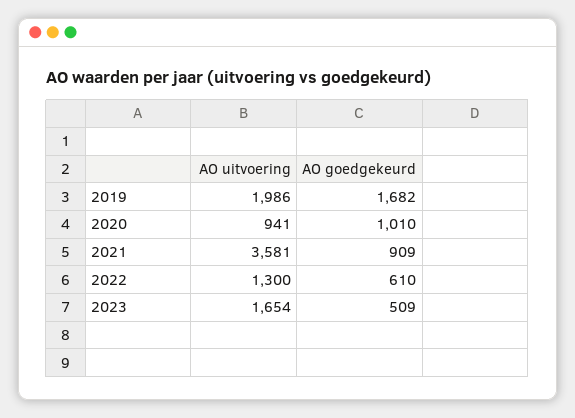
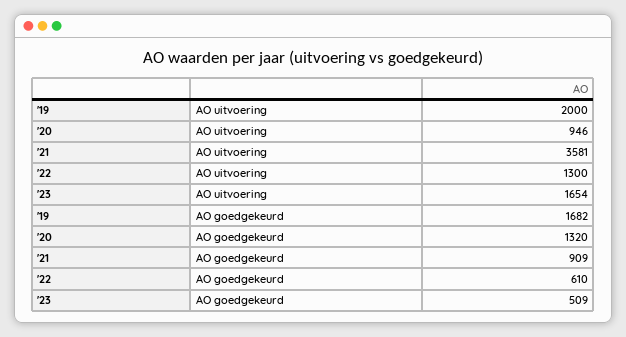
  {
    "AO uitvoering": {
-     "2019": 1986,
+     "2019": 2000,
-     "2020": 941,
+     "2020": 946,
      "2021": 3581,
      "2022": 1300,
      "2023": 1654
    },
    "AO goedgekeurd": {
      "2019": 1682,
-     "2020": 1010,
+     "2020": 1320,
      "2021": 909,
      "2022": 610,
      "2023": 509
    }
  }

